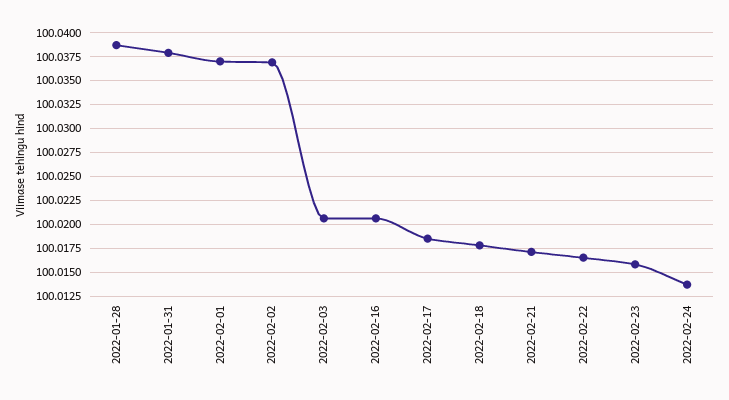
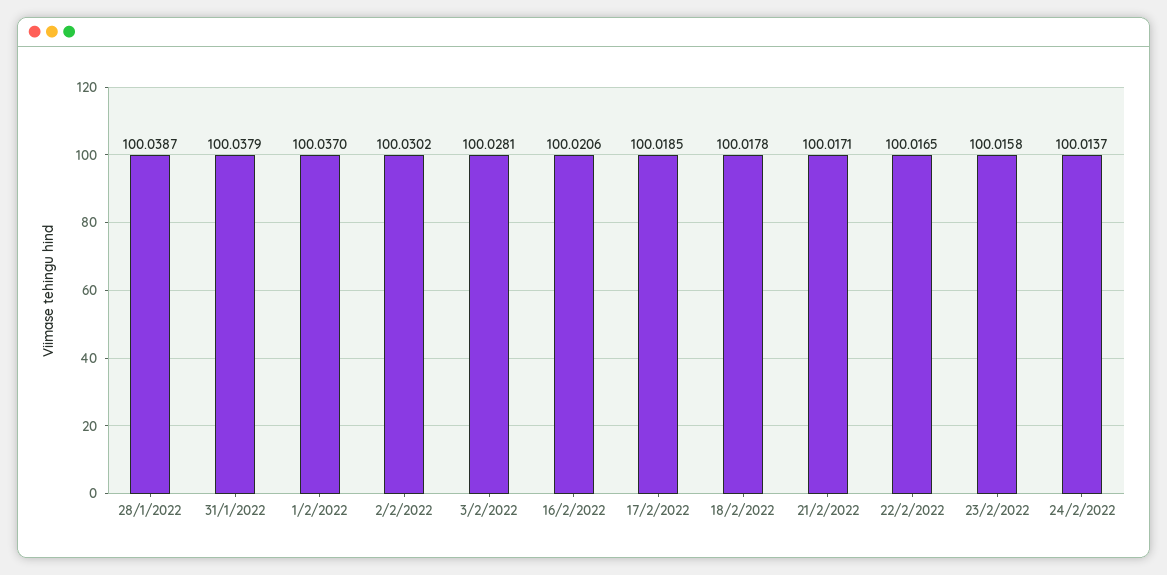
  {
    "2022-01-28": 100.0387,
    "2022-01-31": 100.0379,
    "2022-02-01": 100.037,
-   "2022-02-02": 100.0375,
+   "2022-02-02": 100.0302,
-   "2022-02-03": 100.02,
+   "2022-02-03": 100.0281,
    "2022-02-16": 100.0206,
    "2022-02-17": 100.0185,
    "2022-02-18": 100.0178,
    "2022-02-21": 100.0171,
    "2022-02-22": 100.0165,
    "2022-02-23": 100.0158,
    "2022-02-24": 100.0137
  }

